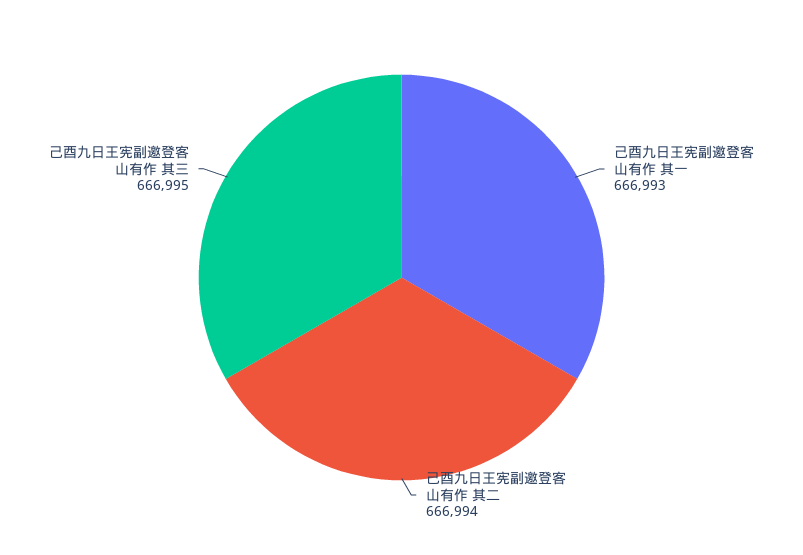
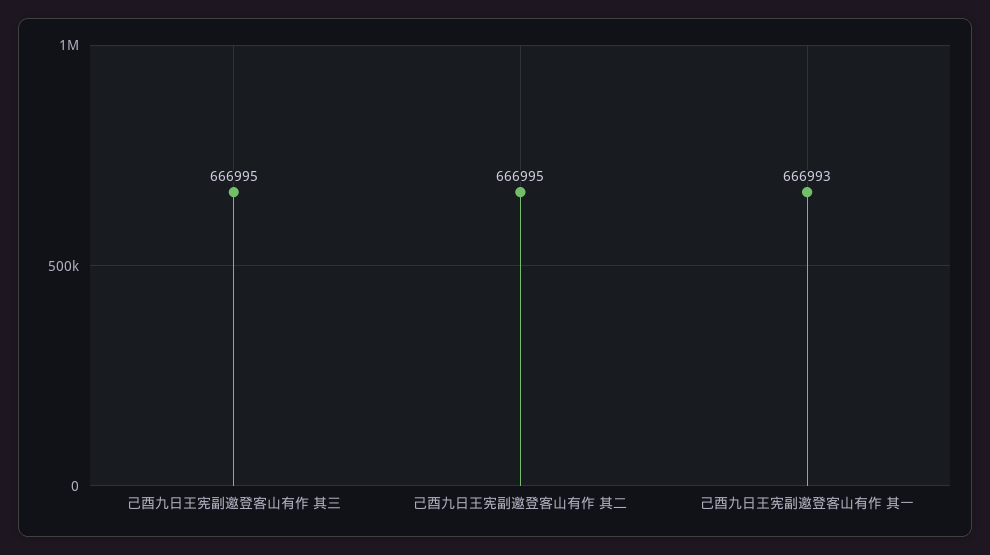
  {
    "己酉九日王宪副邀登客山有作 其一": 666993,
-   "己酉九日王宪副邀登客山有作 其二": 666994,
+   "己酉九日王宪副邀登客山有作 其二": 666995,
    "己酉九日王宪副邀登客山有作 其三": 666995
  }

